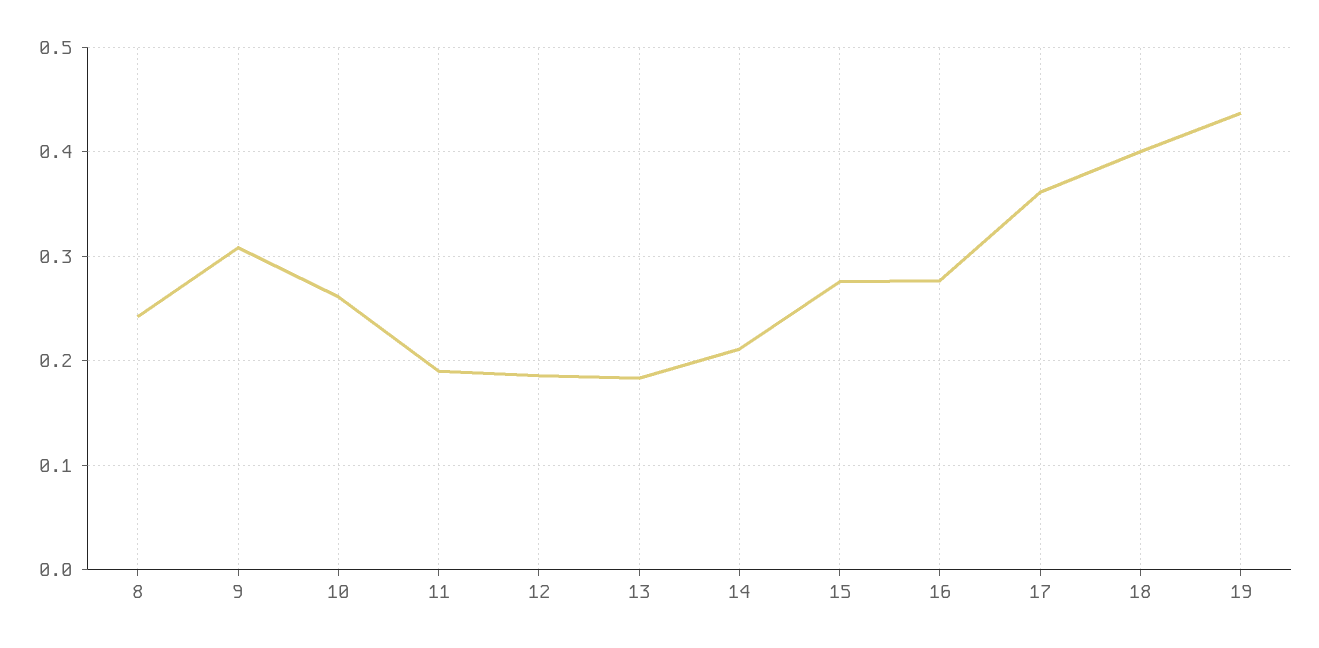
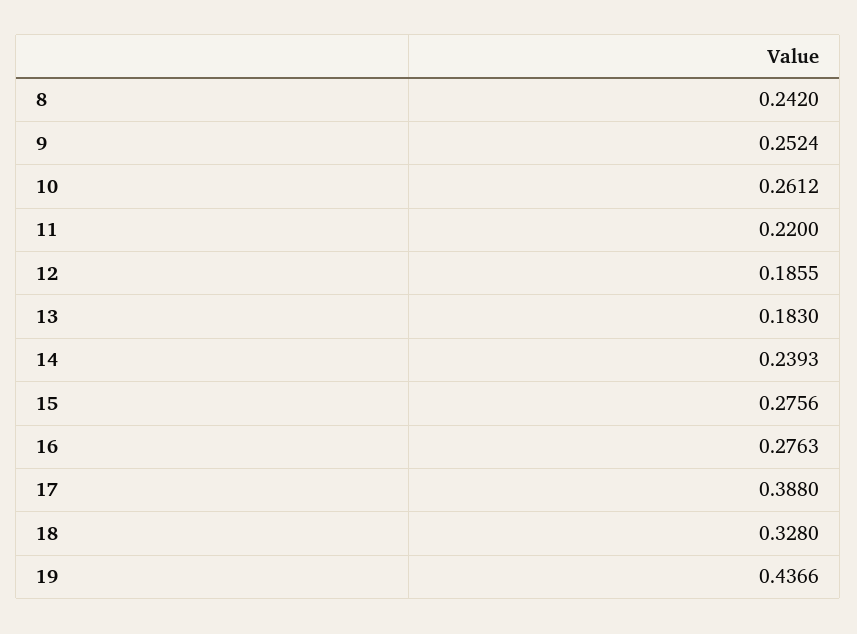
  {
    "8": 0.242,
-   "9": 0.31,
+   "9": 0.2524,
    "10": 0.2612,
-   "11": 0.19,
+   "11": 0.22,
    "12": 0.1855,
    "13": 0.183,
-   "14": 0.21,
+   "14": 0.2393,
    "15": 0.2756,
    "16": 0.2763,
-   "17": 0.36,
+   "17": 0.388,
-   "18": 0.4,
+   "18": 0.328,
    "19": 0.4366
  }

